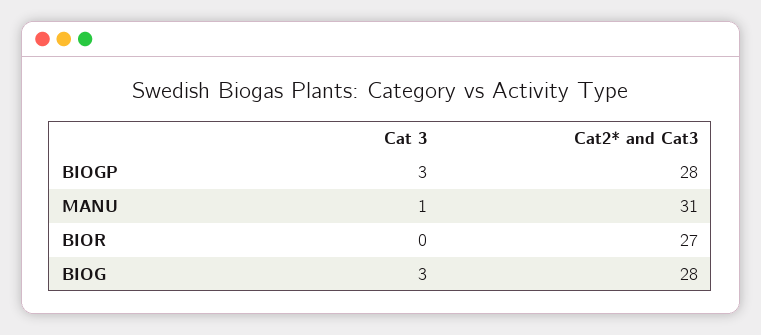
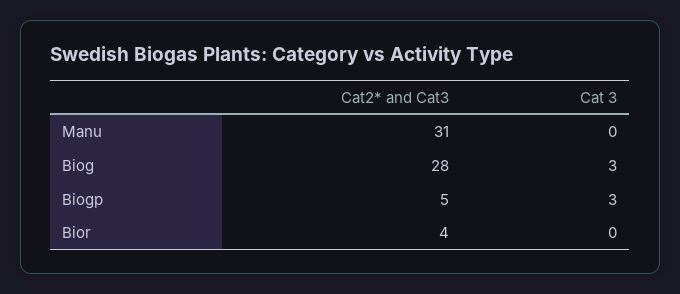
  {
    "Cat 3": {
      "BIOGP": 3,
-     "MANU": 1,
+     "MANU": 0,
      "BIOR": 0,
      "BIOG": 3
    },
    "Cat2* and Cat3": {
-     "BIOGP": 28,
+     "BIOGP": 5,
      "MANU": 31,
-     "BIOR": 27,
+     "BIOR": 4,
      "BIOG": 28
    }
  }

